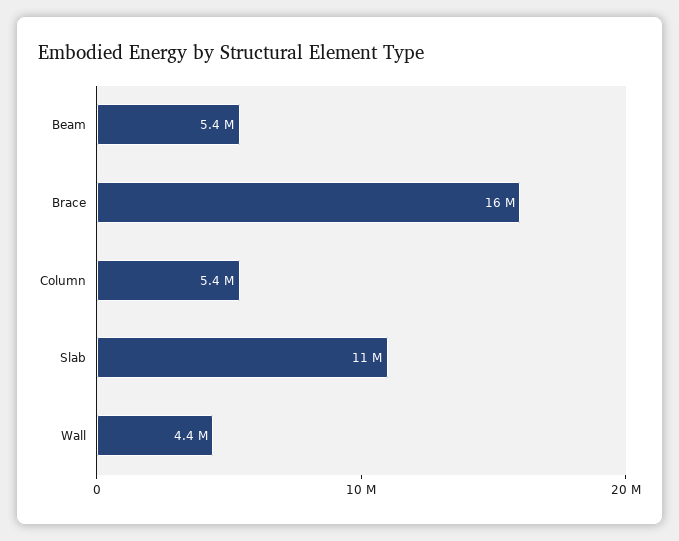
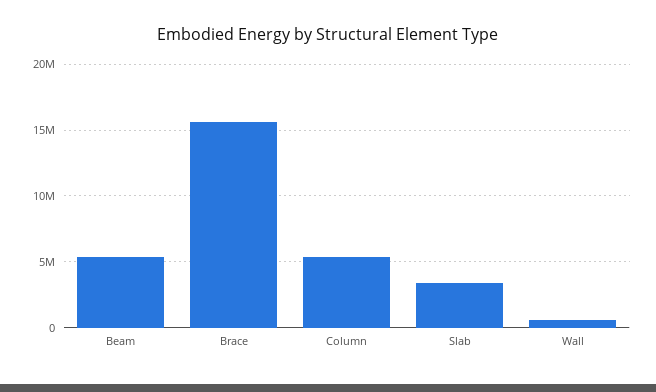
  {
    "Beam": 5400000,
    "Brace": 16000000,
    "Column": 5400000,
-   "Slab": 11000000,
+   "Slab": 3500000,
-   "Wall": 4400000
+   "Wall": 500000
  }

